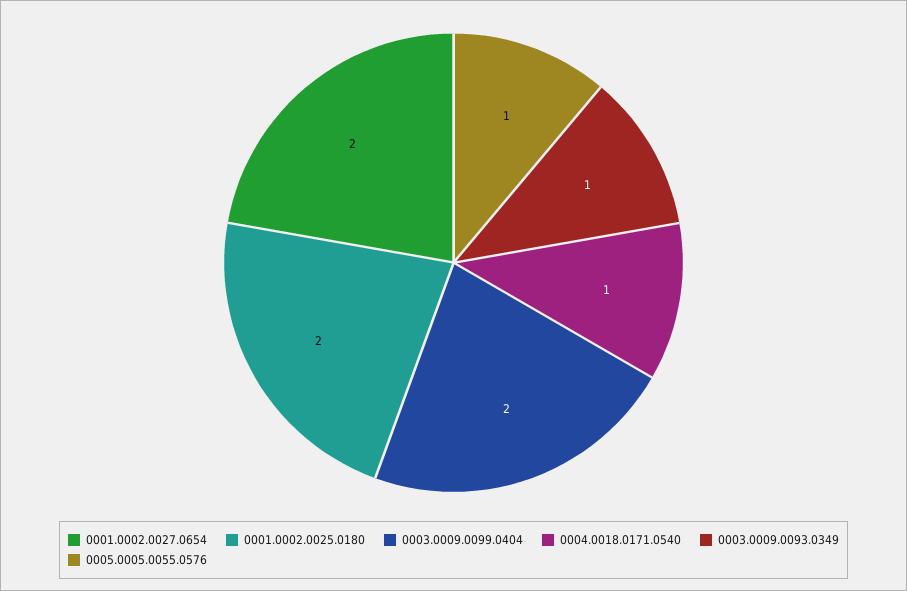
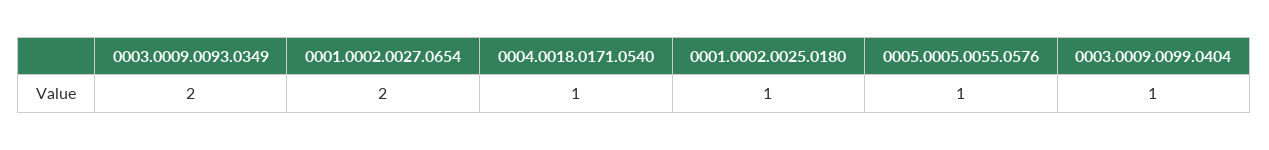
  {
    "0001.0002.0027.0654": 2,
-   "0001.0002.0025.0180": 2,
+   "0001.0002.0025.0180": 1,
-   "0003.0009.0099.0404": 2,
+   "0003.0009.0099.0404": 1,
    "0004.0018.0171.0540": 1,
-   "0003.0009.0093.0349": 1,
+   "0003.0009.0093.0349": 2,
    "0005.0005.0055.0576": 1
  }

